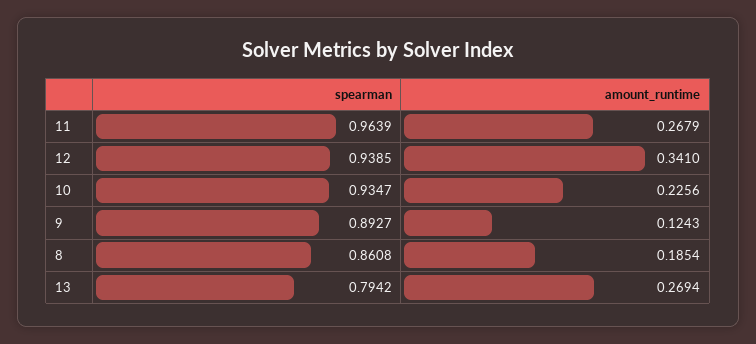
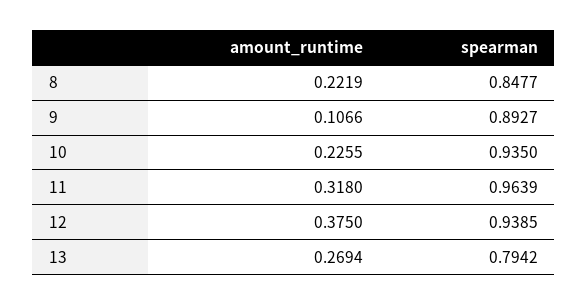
  {
    "spearman": {
      "11": 0.9639,
      "12": 0.9385,
-     "10": 0.9347,
+     "10": 0.935,
      "9": 0.8927,
-     "8": 0.8608,
+     "8": 0.8477,
      "13": 0.7942
    },
    "amount_runtime": {
-     "11": 0.2679,
+     "11": 0.318,
-     "12": 0.341,
+     "12": 0.375,
-     "10": 0.2256,
+     "10": 0.2255,
-     "9": 0.1243,
+     "9": 0.1066,
-     "8": 0.1854,
+     "8": 0.2219,
      "13": 0.2694
    }
  }

